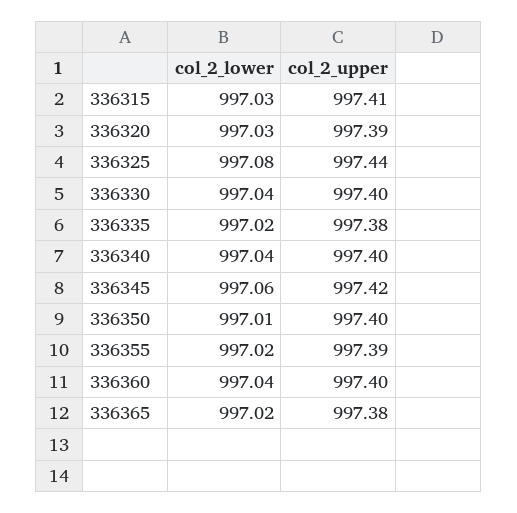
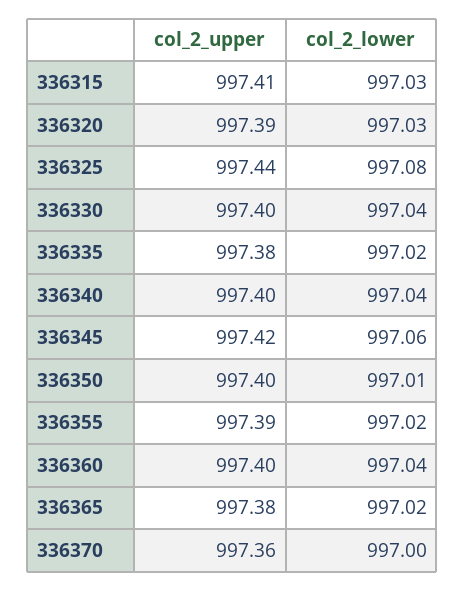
  {
    "col_2_lower": {
      "336315": 997.03,
      "336320": 997.03,
      "336325": 997.08,
      "336330": 997.04,
      "336335": 997.02,
      "336340": 997.04,
      "336345": 997.06,
      "336350": 997.01,
      "336355": 997.02,
      "336360": 997.04,
-     "336365": 997.02
+     "336365": 997.02,
+     "336370": 997
    },
    "col_2_upper": {
      "336315": 997.41,
      "336320": 997.39,
      "336325": 997.44,
      "336330": 997.4,
      "336335": 997.38,
      "336340": 997.4,
      "336345": 997.42,
      "336350": 997.4,
      "336355": 997.39,
      "336360": 997.4,
-     "336365": 997.38
+     "336365": 997.38,
+     "336370": 997.36
    }
  }

